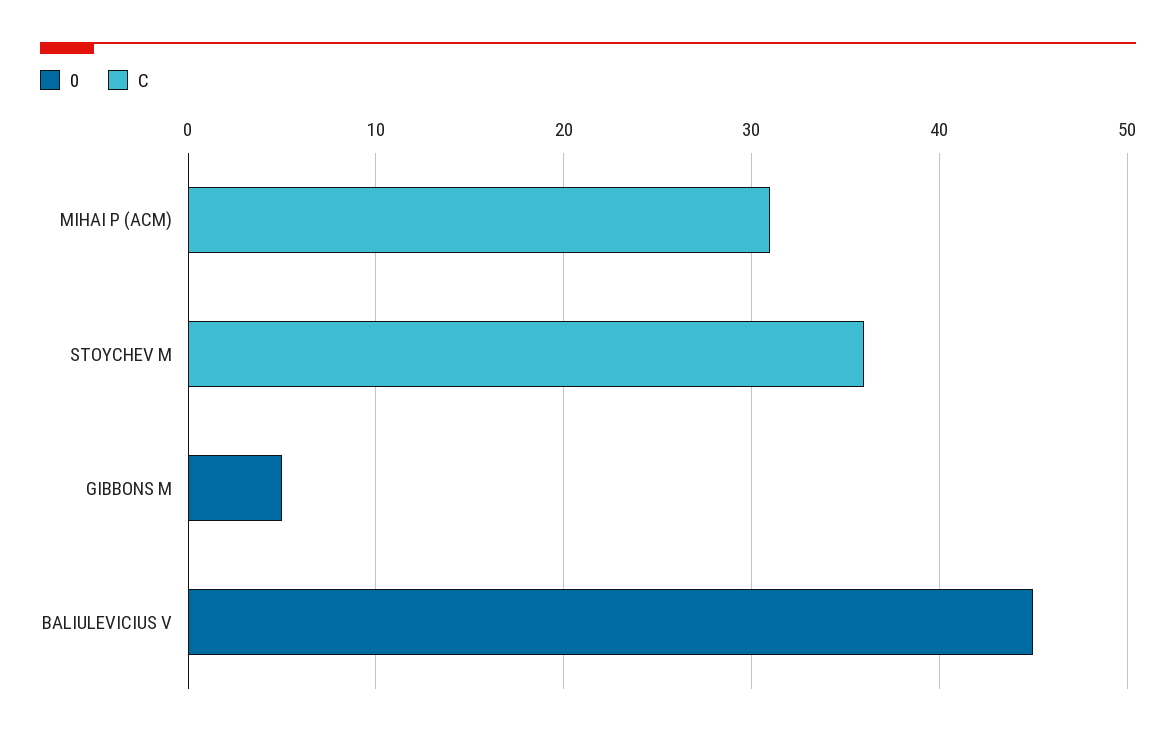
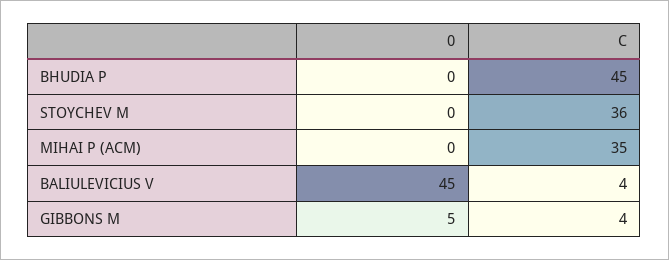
  {
    "0": {
      "MIHAI P (ACM)": 0,
      "STOYCHEV M": 0,
      "GIBBONS M": 5,
-     "BALIULEVICIUS V": 45
+     "BALIULEVICIUS V": 45,
+     "BHUDIA P": 0
    },
    "C": {
-     "MIHAI P (ACM)": 31,
+     "MIHAI P (ACM)": 35,
      "STOYCHEV M": 36,
-     "GIBBONS M": 0,
+     "GIBBONS M": 4,
-     "BALIULEVICIUS V": 0
+     "BALIULEVICIUS V": 4,
+     "BHUDIA P": 45
    }
  }

